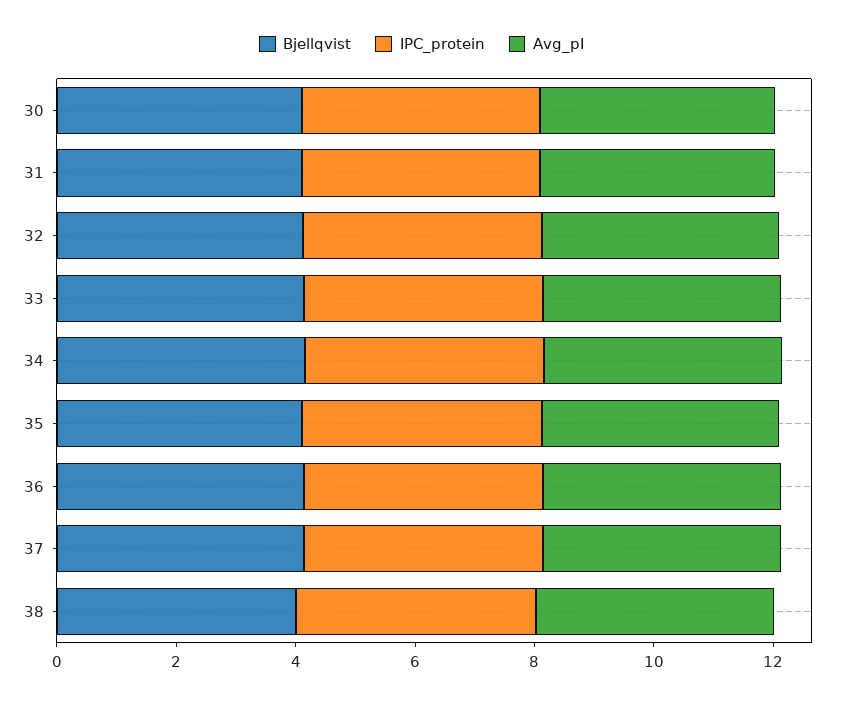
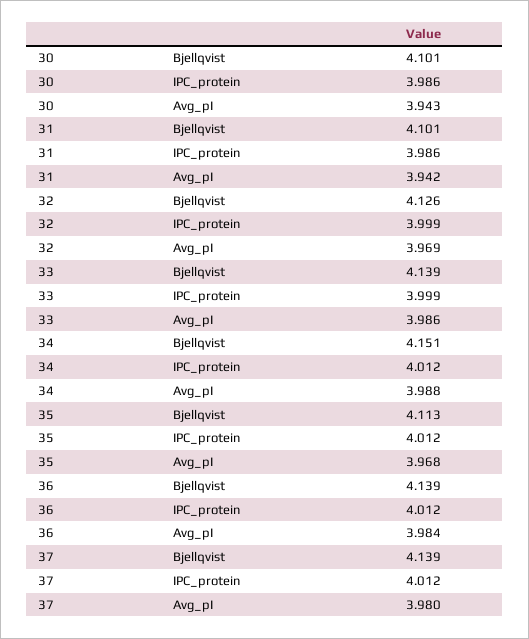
  {
    "Bjellqvist": {
      "30": 4.101,
      "31": 4.101,
      "32": 4.126,
      "33": 4.139,
      "34": 4.151,
      "35": 4.113,
      "36": 4.139,
-     "37": 4.139,
+     "37": 4.139
-     "38": 4
    },
    "IPC_protein": {
      "30": 3.986,
      "31": 3.986,
      "32": 3.999,
      "33": 3.999,
      "34": 4.012,
      "35": 4.012,
      "36": 4.012,
-     "37": 4.012,
+     "37": 4.012
-     "38": 4
    },
    "Avg_pI": {
      "30": 3.943,
      "31": 3.942,
      "32": 3.969,
      "33": 3.986,
      "34": 3.988,
      "35": 3.968,
      "36": 3.984,
-     "37": 3.98,
+     "37": 3.98
-     "38": 4
    }
  }

